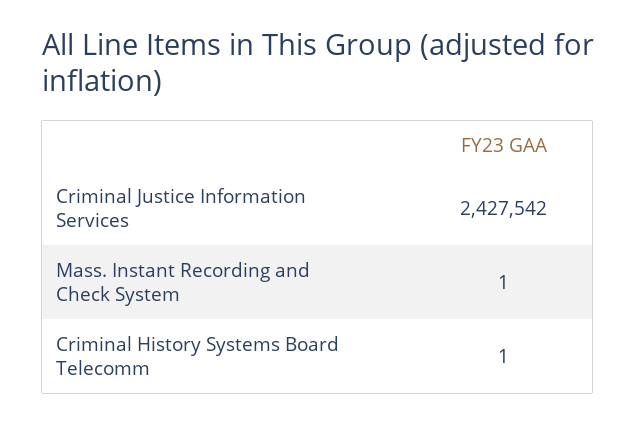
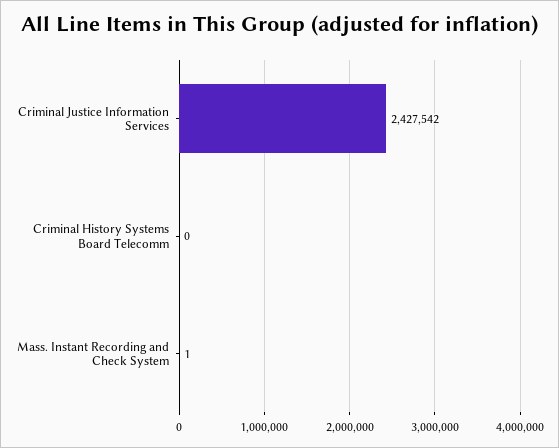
  {
    "Criminal Justice Information Services": 2427542,
    "Mass. Instant Recording and Check System": 1,
-   "Criminal History Systems Board Telecomm": 1
+   "Criminal History Systems Board Telecomm": 0
  }

